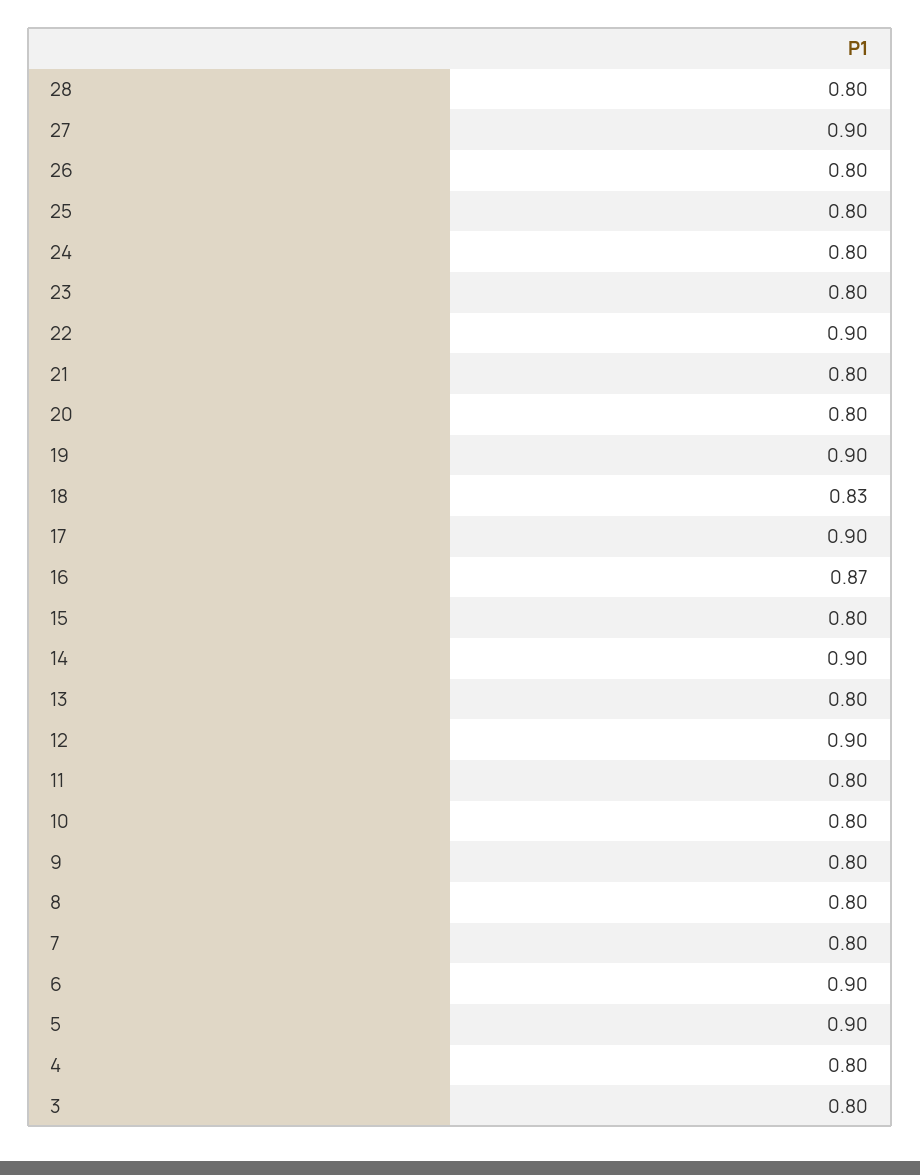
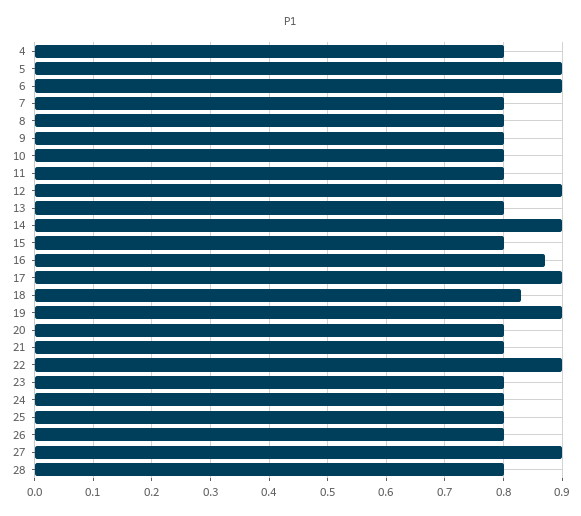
  {
    "28": 0.8,
    "27": 0.9,
    "26": 0.8,
    "25": 0.8,
    "24": 0.8,
    "23": 0.8,
    "22": 0.9,
    "21": 0.8,
    "20": 0.8,
    "19": 0.9,
    "18": 0.83,
    "17": 0.9,
    "16": 0.87,
    "15": 0.8,
    "14": 0.9,
    "13": 0.8,
    "12": 0.9,
    "11": 0.8,
    "10": 0.8,
    "9": 0.8,
    "8": 0.8,
    "7": 0.8,
    "6": 0.9,
    "5": 0.9,
-   "4": 0.8,
+   "4": 0.8
-   "3": 0.8
  }

